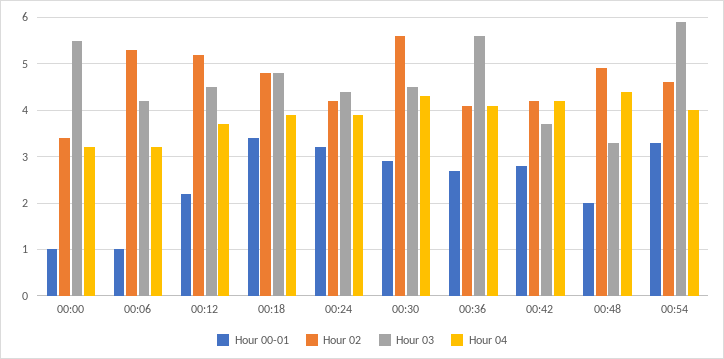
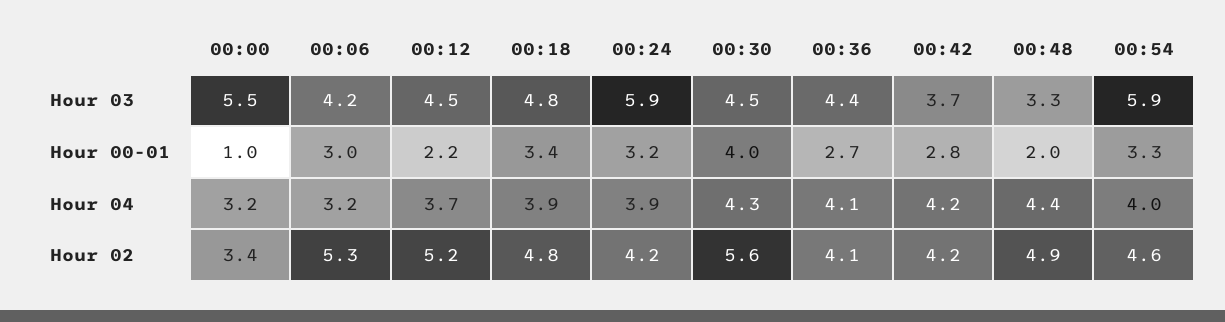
  {
    "Hour 00-01": {
      "00:00": 1,
-     "00:06": 1,
+     "00:06": 3,
      "00:12": 2.2,
      "00:18": 3.4,
      "00:24": 3.2,
-     "00:30": 3,
+     "00:30": 4,
      "00:36": 2.7,
      "00:42": 2.8,
      "00:48": 2,
      "00:54": 3.3
    },
    "Hour 02": {
      "00:00": 3.4,
      "00:06": 5.3,
      "00:12": 5.2,
      "00:18": 4.8,
      "00:24": 4.2,
      "00:30": 5.6,
      "00:36": 4.1,
      "00:42": 4.2,
      "00:48": 4.9,
      "00:54": 4.6
    },
    "Hour 03": {
      "00:00": 5.5,
      "00:06": 4.2,
      "00:12": 4.5,
      "00:18": 4.8,
-     "00:24": 4.5,
+     "00:24": 5.9,
      "00:30": 4.5,
-     "00:36": 5.5,
+     "00:36": 4.4,
      "00:42": 3.7,
      "00:48": 3.3,
      "00:54": 5.9
    },
    "Hour 04": {
      "00:00": 3.2,
      "00:06": 3.2,
      "00:12": 3.7,
      "00:18": 3.9,
      "00:24": 3.9,
      "00:30": 4.3,
      "00:36": 4.1,
      "00:42": 4.2,
      "00:48": 4.4,
      "00:54": 4
    }
  }

